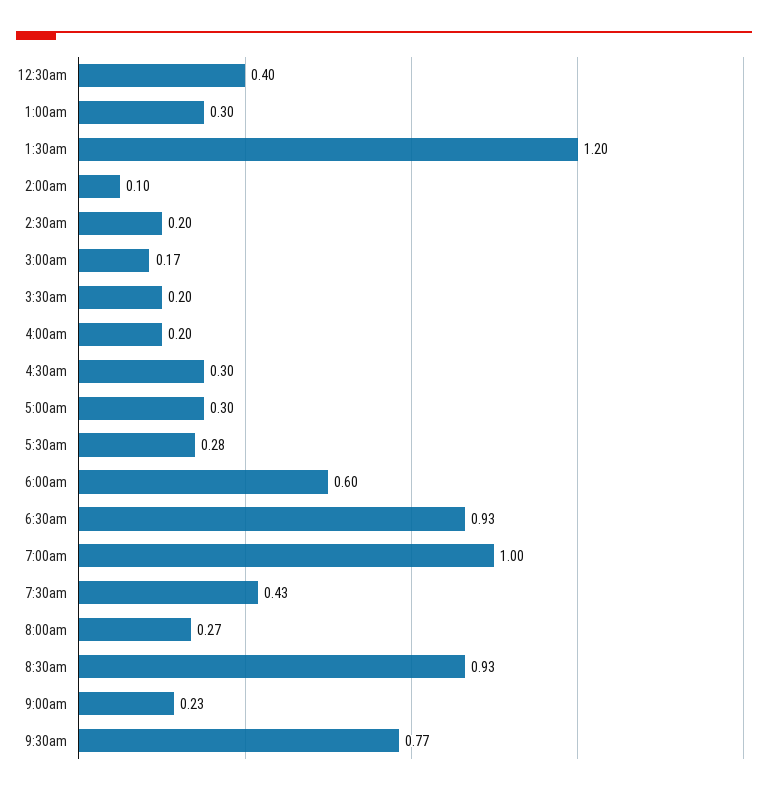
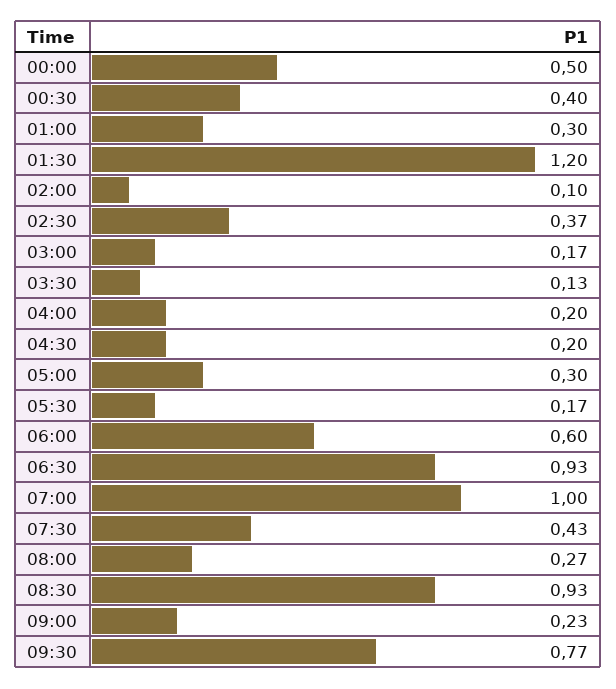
  {
    "12:30am": 0.4,
    "1:00am": 0.3,
    "1:30am": 1.2,
    "2:00am": 0.1,
-   "2:30am": 0.2,
+   "2:30am": 0.37,
    "3:00am": 0.17,
-   "3:30am": 0.2,
+   "3:30am": 0.13,
    "4:00am": 0.2,
-   "4:30am": 0.3,
+   "4:30am": 0.2,
    "5:00am": 0.3,
-   "5:30am": 0.28,
+   "5:30am": 0.17,
    "6:00am": 0.6,
    "6:30am": 0.93,
    "7:00am": 1,
    "7:30am": 0.43,
    "8:00am": 0.27,
    "8:30am": 0.93,
    "9:00am": 0.23,
-   "9:30am": 0.77
+   "9:30am": 0.77,
+   "00:00": 0.5
  }

